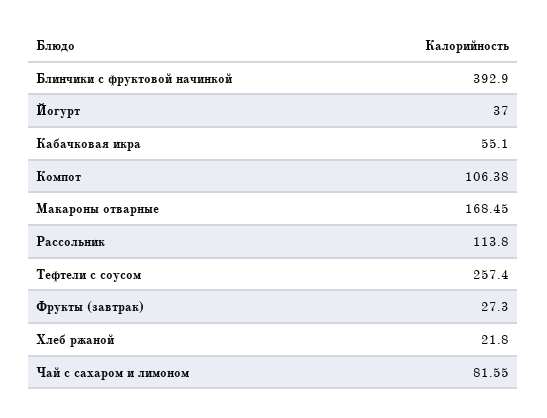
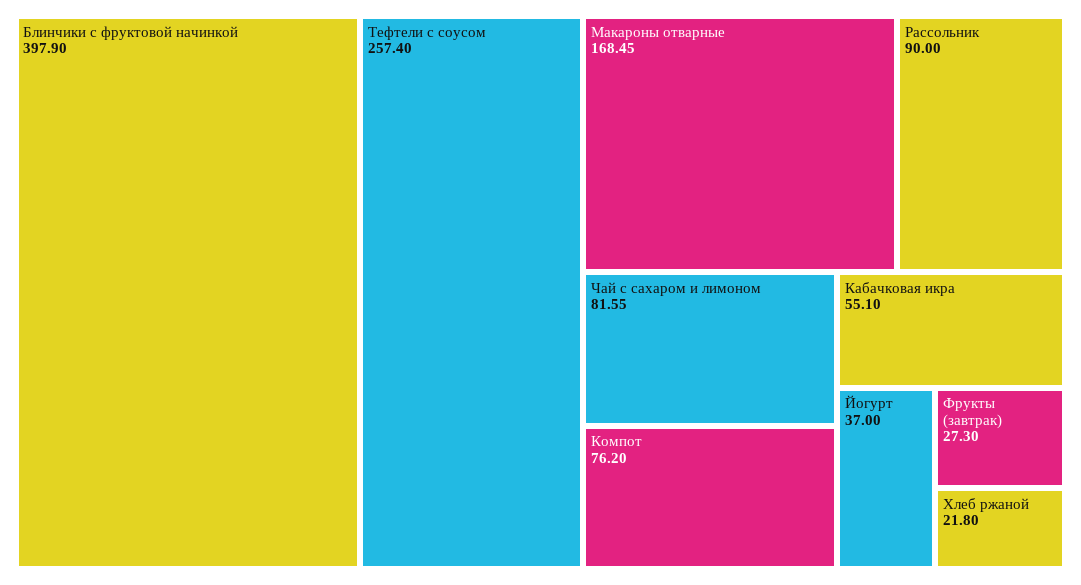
  {
-   "Блинчики с фруктовой начинкой": 392.9,
+   "Блинчики с фруктовой начинкой": 397.9,
    "Йогурт": 37,
    "Кабачковая икра": 55.1,
-   "Компот": 106.38,
+   "Компот": 76.2,
    "Макароны отварные": 168.45,
-   "Рассольник": 113.8,
+   "Рассольник": 90,
    "Тефтели с соусом": 257.4,
    "Фрукты (завтрак)": 27.3,
    "Хлеб ржаной": 21.8,
    "Чай с сахаром и лимоном": 81.55
  }

